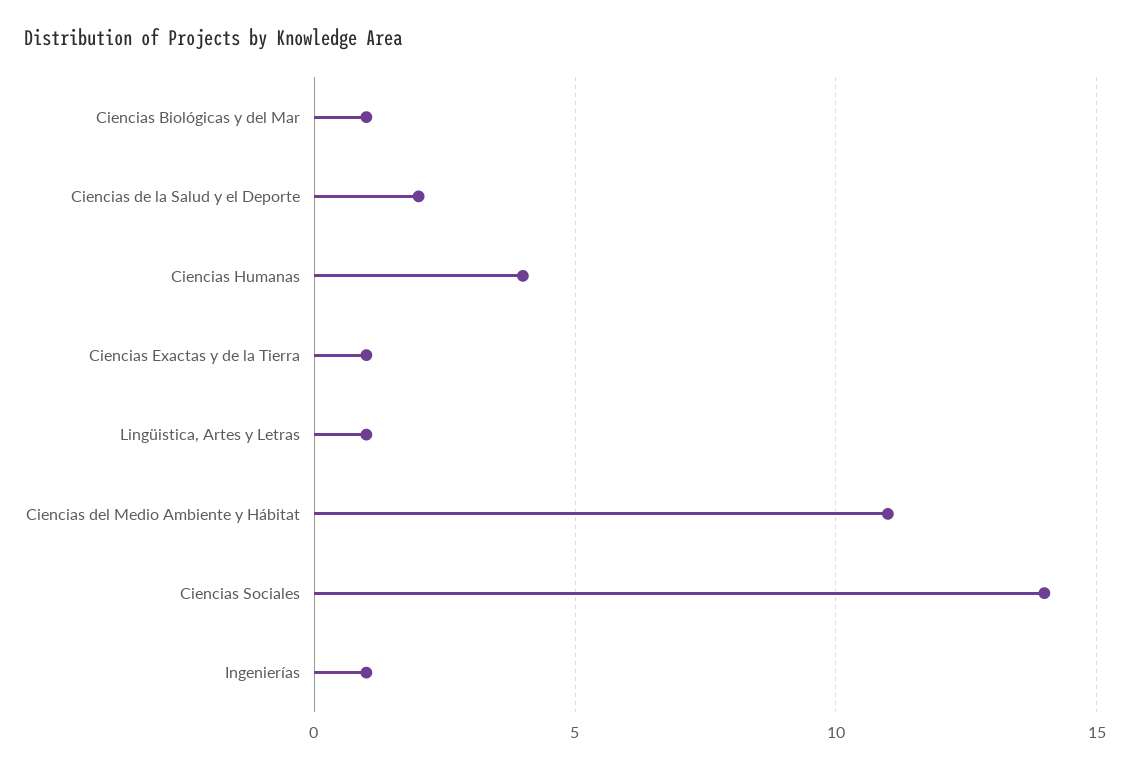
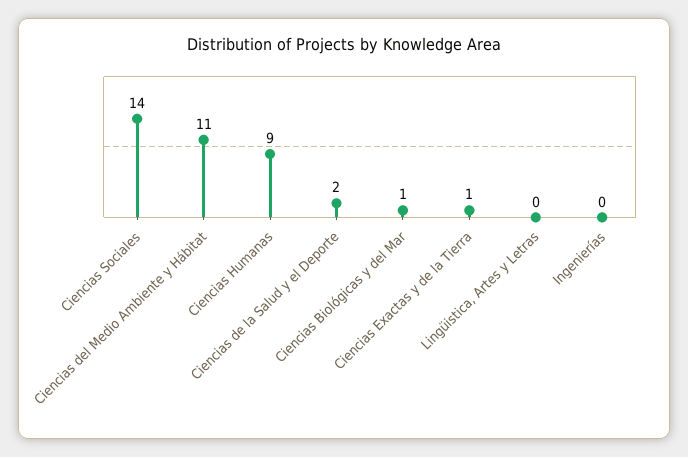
  {
    "Ciencias Biológicas y del Mar": 1,
    "Ciencias de la Salud y el Deporte": 2,
-   "Ciencias Humanas": 4,
+   "Ciencias Humanas": 9,
    "Ciencias Exactas y de la Tierra": 1,
-   "Lingüistica, Artes y Letras": 1,
+   "Lingüistica, Artes y Letras": 0,
    "Ciencias del Medio Ambiente y Hábitat": 11,
    "Ciencias Sociales": 14,
-   "Ingenierías": 1
+   "Ingenierías": 0
  }

